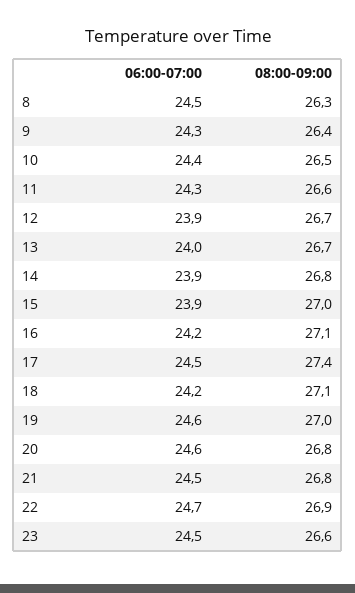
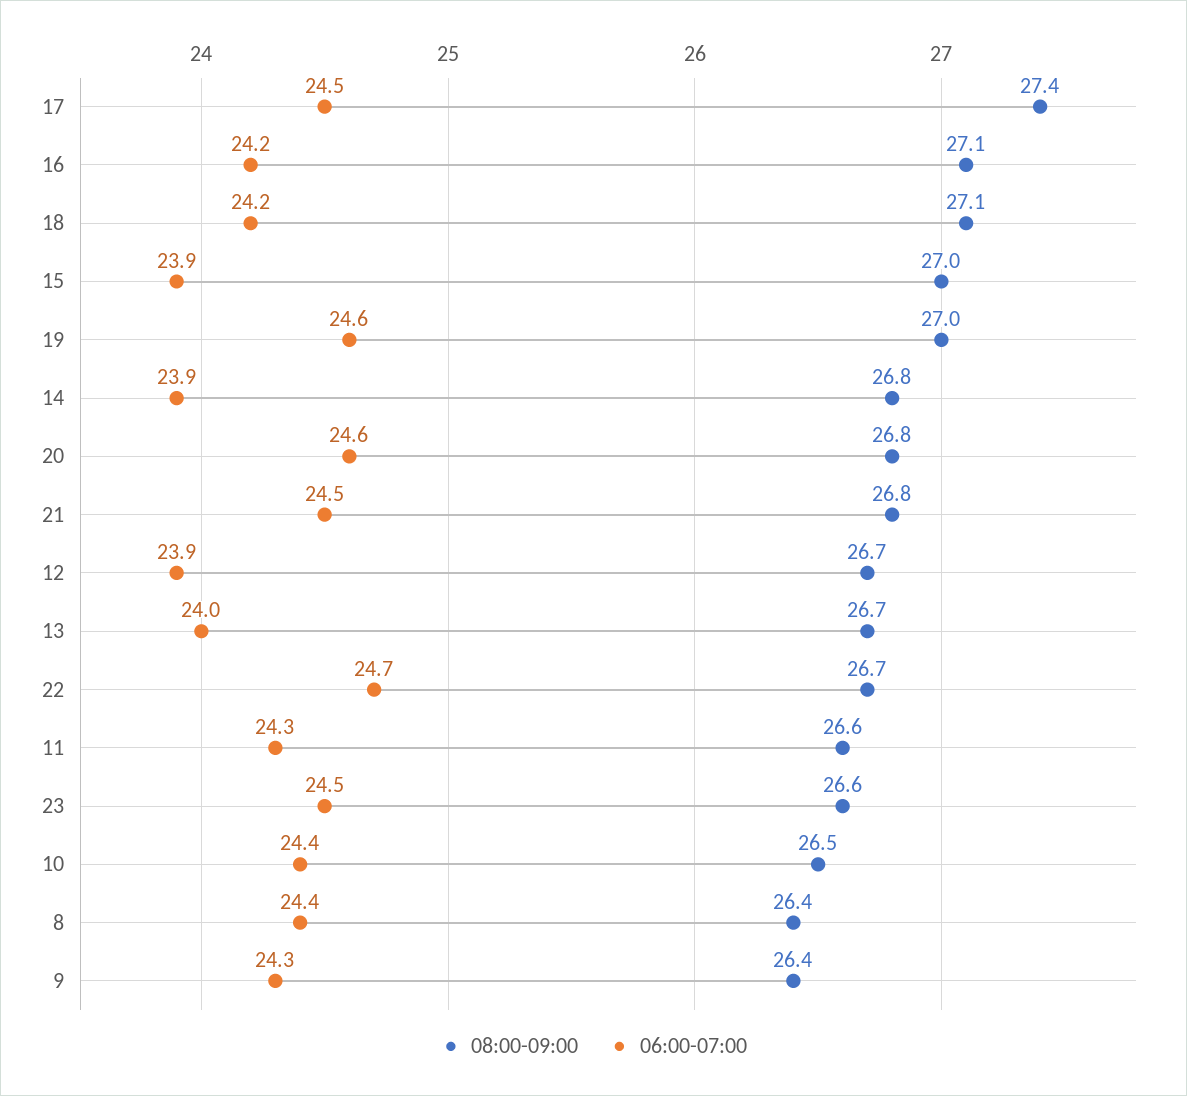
  {
    "06:00-07:00": {
-     "8": 24.5,
+     "8": 24.4,
      "9": 24.3,
      "10": 24.4,
      "11": 24.3,
      "12": 23.9,
      "13": 24,
      "14": 23.9,
      "15": 23.9,
      "16": 24.2,
      "17": 24.5,
      "18": 24.2,
      "19": 24.6,
      "20": 24.6,
      "21": 24.5,
      "22": 24.7,
      "23": 24.5
    },
    "08:00-09:00": {
-     "8": 26.3,
+     "8": 26.4,
      "9": 26.4,
      "10": 26.5,
      "11": 26.6,
      "12": 26.7,
      "13": 26.7,
      "14": 26.8,
      "15": 27,
      "16": 27.1,
      "17": 27.4,
      "18": 27.1,
      "19": 27,
      "20": 26.8,
      "21": 26.8,
-     "22": 26.9,
+     "22": 26.7,
      "23": 26.6
    }
  }

